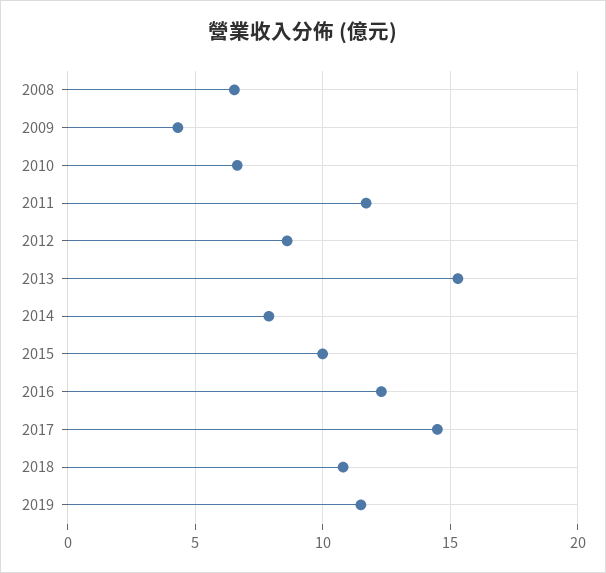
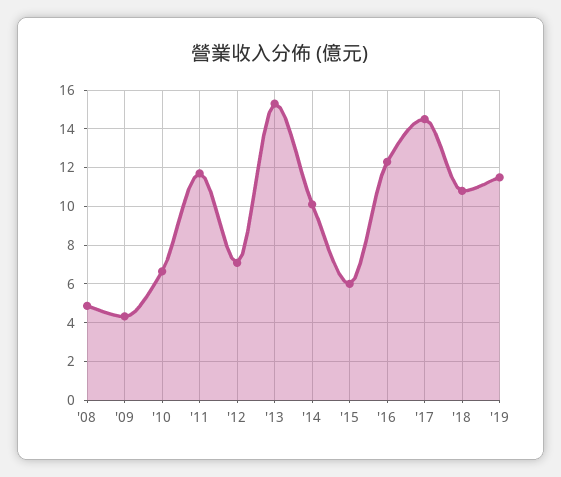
  {
-   "2008": 6.5,
+   "2008": 5,
    "2009": 4.5,
    "2010": 6.5,
    "2011": 11.5,
-   "2012": 8.5,
+   "2012": 7,
    "2013": 15.5,
-   "2014": 8,
+   "2014": 10,
-   "2015": 10,
+   "2015": 6,
    "2016": 12.5,
    "2017": 14.5,
    "2018": 11,
    "2019": 11.5
  }

